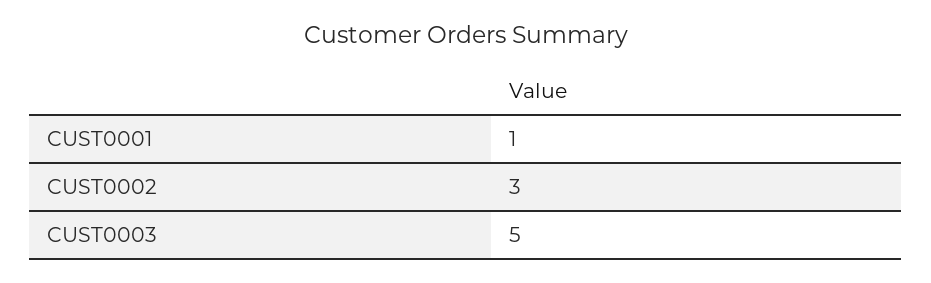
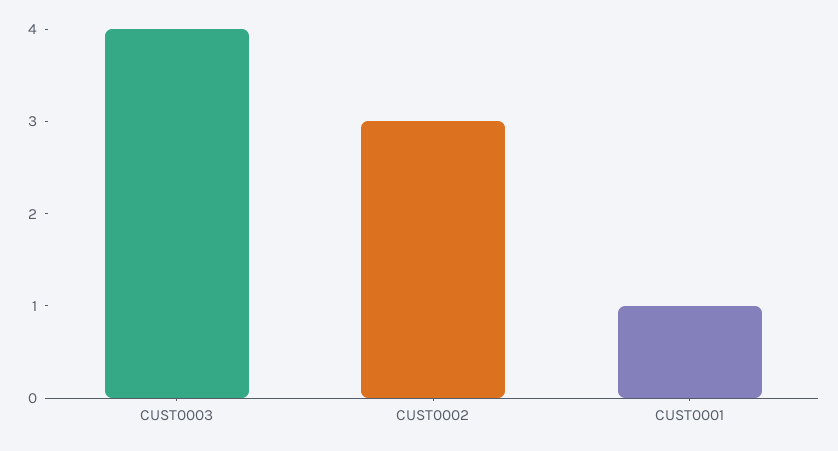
  {
    "CUST0001": 1,
    "CUST0002": 3,
-   "CUST0003": 5
+   "CUST0003": 4
  }

